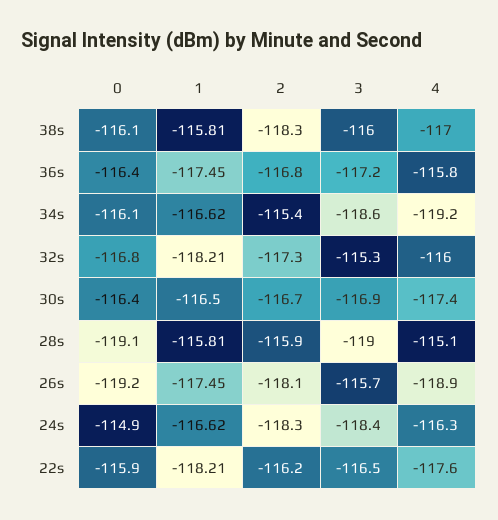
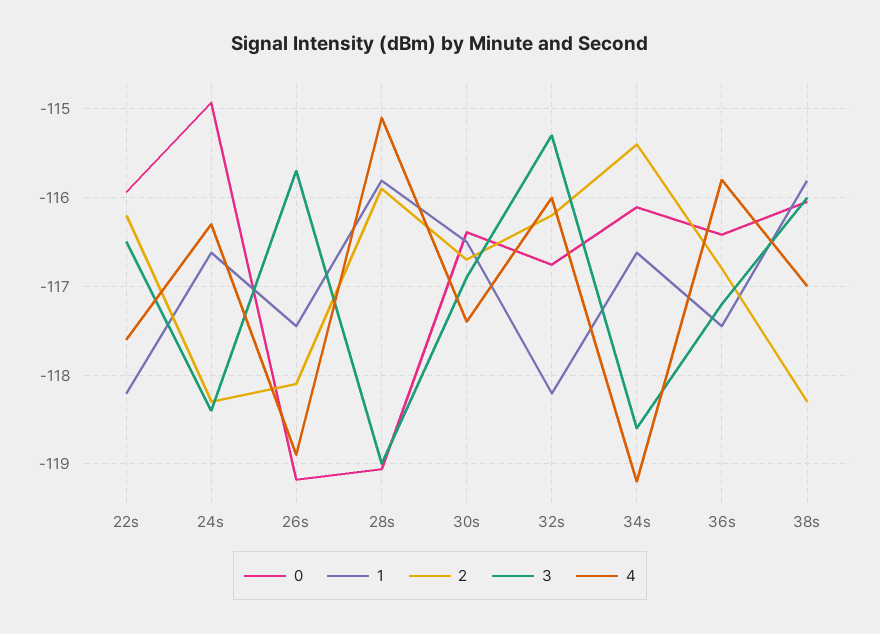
  {
    "0": {
      "38s": -116.1,
      "36s": -116.4,
      "34s": -116.1,
      "32s": -116.8,
      "30s": -116.4,
      "28s": -119.1,
      "26s": -119.2,
      "24s": -114.9,
      "22s": -115.9
    },
    "1": {
      "38s": -115.81,
      "36s": -117.45,
      "34s": -116.62,
      "32s": -118.21,
      "30s": -116.5,
      "28s": -115.81,
      "26s": -117.45,
      "24s": -116.62,
      "22s": -118.21
    },
    "2": {
      "38s": -118.3,
      "36s": -116.8,
      "34s": -115.4,
-     "32s": -117.3,
+     "32s": -116.2,
      "30s": -116.7,
      "28s": -115.9,
      "26s": -118.1,
      "24s": -118.3,
      "22s": -116.2
    },
    "3": {
      "38s": -116,
      "36s": -117.2,
      "34s": -118.6,
      "32s": -115.3,
      "30s": -116.9,
      "28s": -119,
      "26s": -115.7,
      "24s": -118.4,
      "22s": -116.5
    },
    "4": {
      "38s": -117,
      "36s": -115.8,
      "34s": -119.2,
      "32s": -116,
      "30s": -117.4,
      "28s": -115.1,
      "26s": -118.9,
      "24s": -116.3,
      "22s": -117.6
    }
  }

